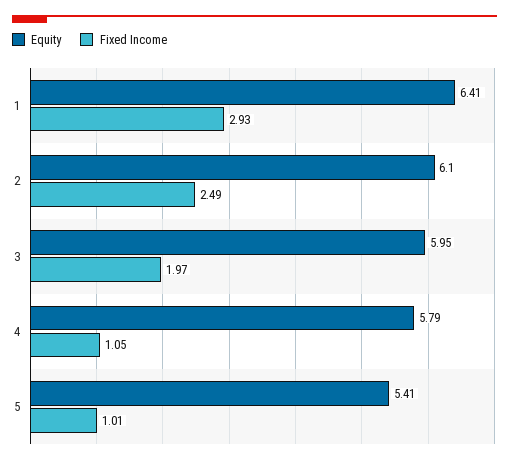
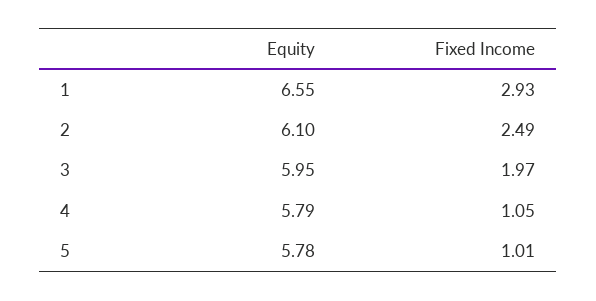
  {
    "Equity": {
-     "1": 6.41,
+     "1": 6.55,
      "2": 6.1,
      "3": 5.95,
      "4": 5.79,
-     "5": 5.41
+     "5": 5.78
    },
    "Fixed Income": {
      "1": 2.93,
      "2": 2.49,
      "3": 1.97,
      "4": 1.05,
      "5": 1.01
    }
  }

